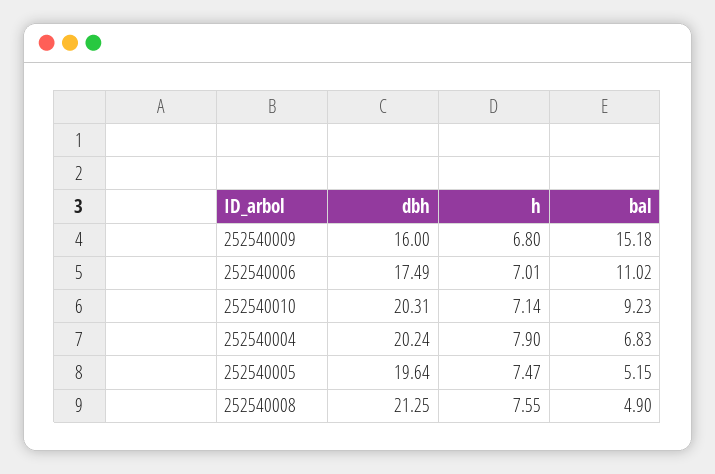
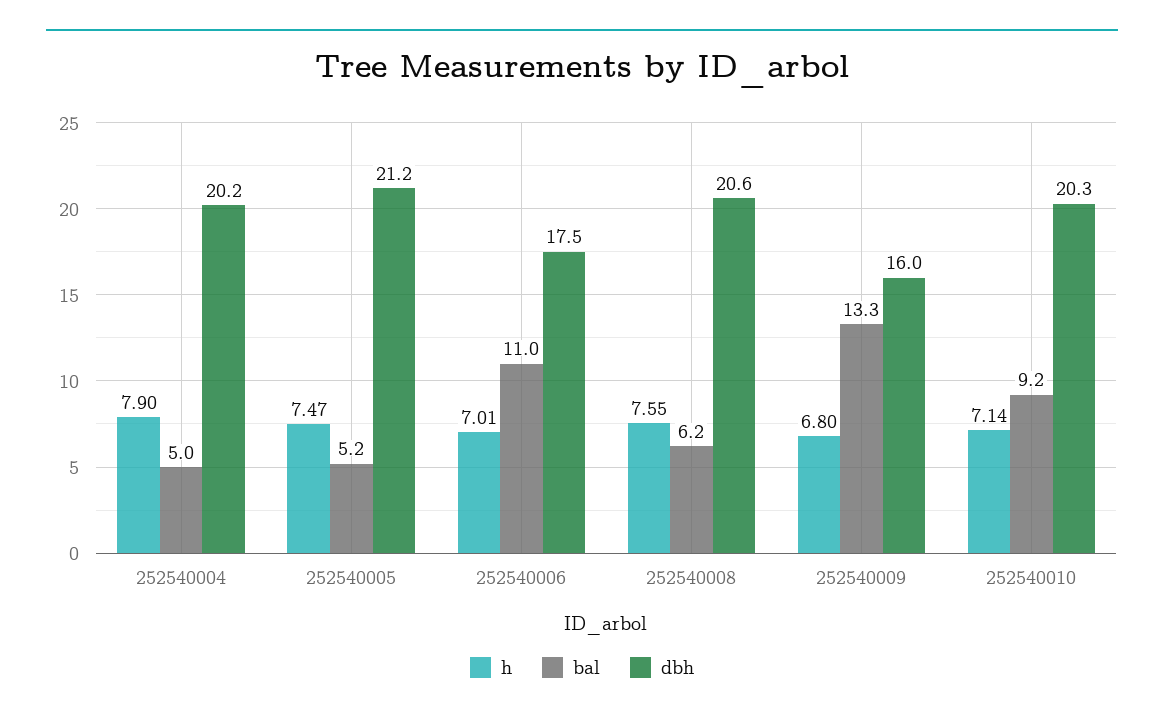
  {
    "dbh": {
      "252540009": 16,
      "252540006": 17.49,
      "252540010": 20.31,
      "252540004": 20.24,
-     "252540005": 19.64,
+     "252540005": 21.2,
-     "252540008": 21.25
+     "252540008": 20.6
    },
    "h": {
      "252540009": 6.8,
      "252540006": 7.01,
      "252540010": 7.14,
      "252540004": 7.9,
      "252540005": 7.47,
      "252540008": 7.55
    },
    "bal": {
-     "252540009": 15.18,
+     "252540009": 13.3,
      "252540006": 11.02,
      "252540010": 9.23,
-     "252540004": 6.83,
+     "252540004": 5,
      "252540005": 5.15,
-     "252540008": 4.9
+     "252540008": 6.2
    }
  }

